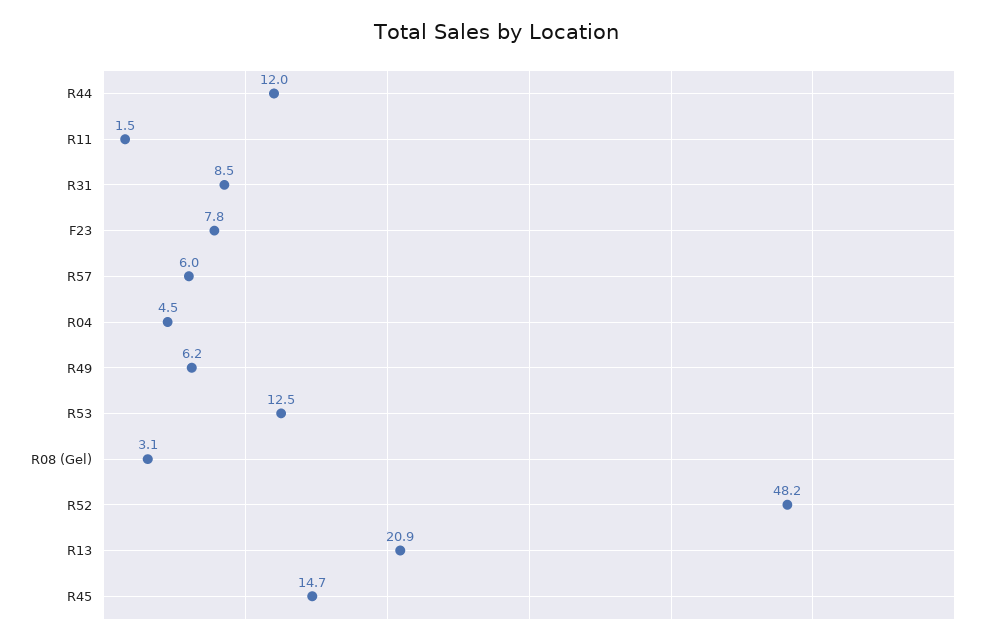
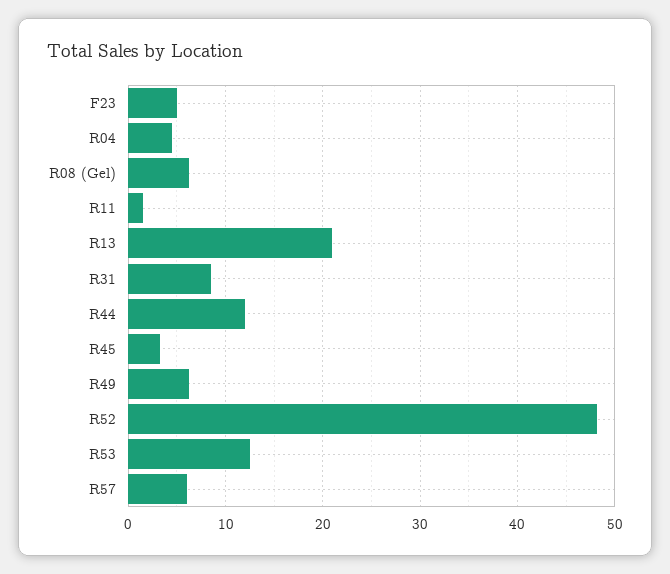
  {
    "R44": 12,
    "R11": 1.5,
    "R31": 8.5,
-   "F23": 7.8,
+   "F23": 5,
    "R57": 6,
    "R04": 4.5,
    "R49": 6.2,
    "R53": 12.5,
-   "R08 (Gel)": 3.1,
+   "R08 (Gel)": 6,
    "R52": 48.2,
    "R13": 20.9,
-   "R45": 14.7
+   "R45": 3
  }

